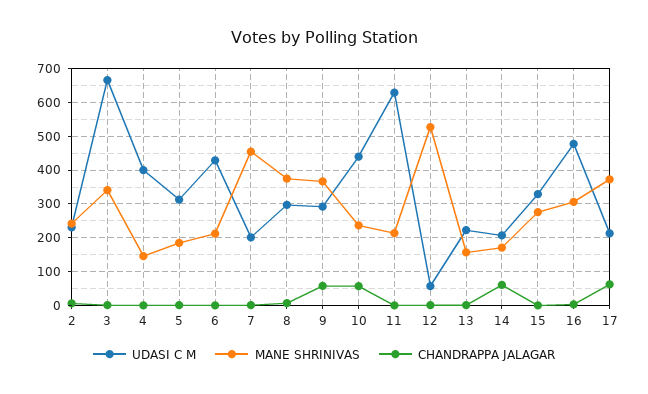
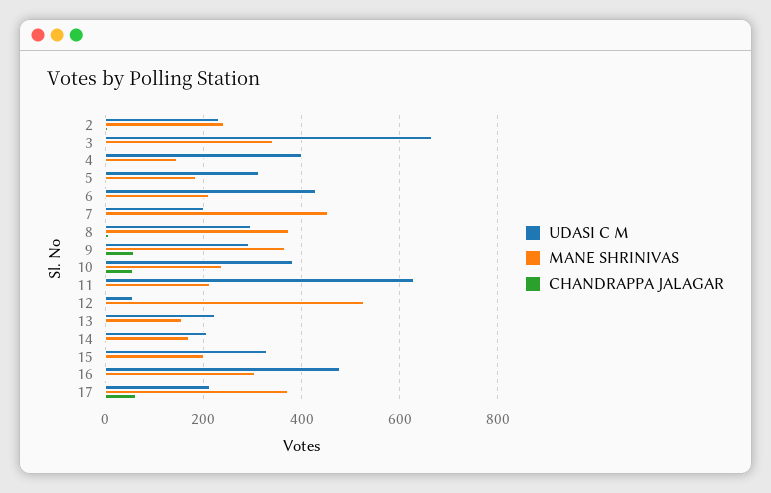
  {
    "UDASI C M": {
      "2": 240,
      "3": 660,
      "4": 400,
      "5": 320,
      "6": 420,
      "7": 200,
      "8": 300,
      "9": 300,
-     "10": 440,
+     "10": 380,
      "11": 620,
      "12": 60,
      "13": 220,
      "14": 200,
      "15": 320,
      "16": 480,
      "17": 220
    },
    "MANE SHRINIVAS": {
      "2": 240,
      "3": 340,
      "4": 140,
      "5": 180,
      "6": 220,
      "7": 460,
      "8": 380,
      "9": 360,
      "10": 240,
      "11": 220,
      "12": 520,
      "13": 160,
      "14": 180,
-     "15": 280,
+     "15": 200,
      "16": 300,
      "17": 380
    },
    "CHANDRAPPA JALAGAR": {
      "2": 0,
      "3": 0,
      "4": 0,
      "5": 0,
      "6": 0,
      "7": 0,
      "8": 0,
      "9": 60,
      "10": 60,
      "11": 0,
      "12": 0,
      "13": 0,
-     "14": 60,
+     "14": 0,
      "15": 0,
      "16": 0,
      "17": 60
    }
  }

